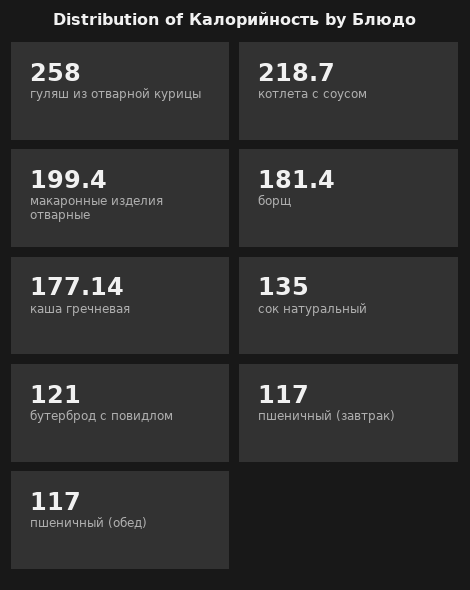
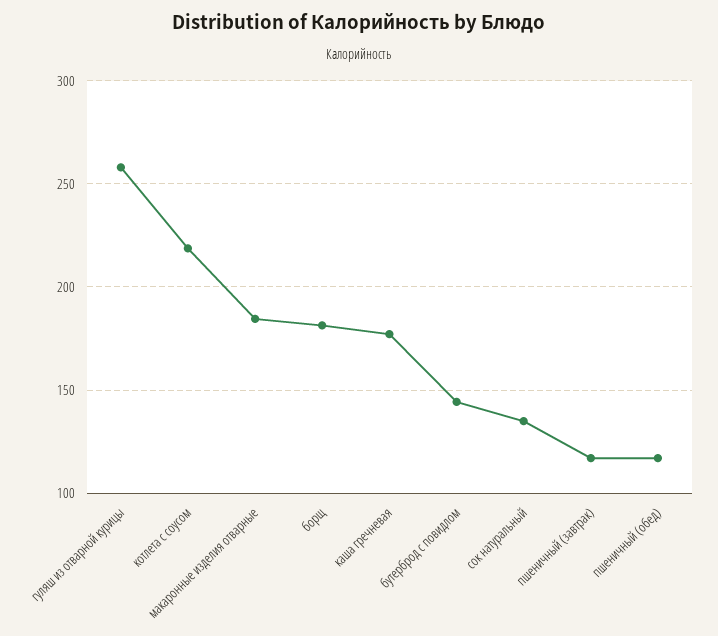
  {
    "гуляш из отварной курицы": 258,
    "котлета с соусом": 218.7,
-   "макаронные изделия отварные": 199.4,
+   "макаронные изделия отварные": 185,
    "борщ": 181.4,
    "каша гречневая": 177.14,
    "сок натуральный": 135,
-   "бутерброд с повидлом": 121,
+   "бутерброд с повидлом": 145,
    "пшеничный (завтрак)": 117,
    "пшеничный (обед)": 117
  }

